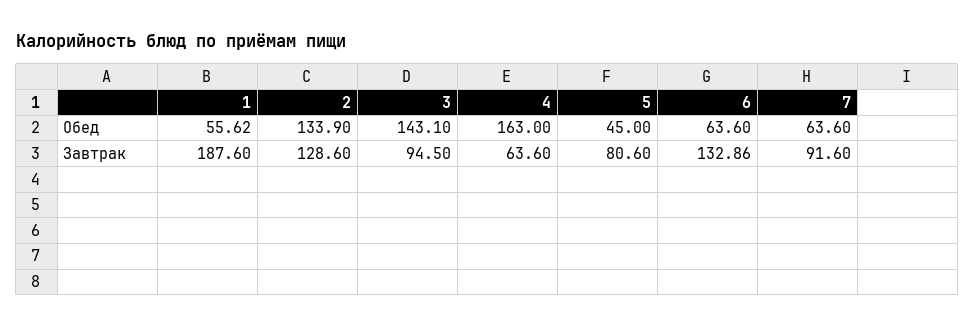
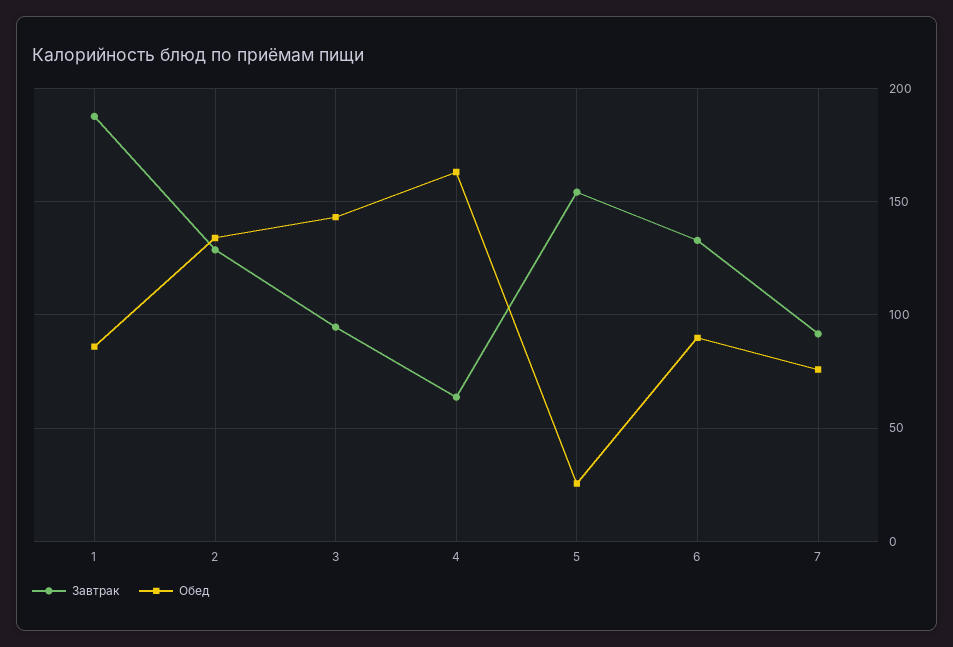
  {
    "Обед": {
-     "1": 55.62,
+     "1": 85,
      "2": 133.9,
      "3": 143.1,
      "4": 163,
-     "5": 45,
+     "5": 25,
-     "6": 63.6,
+     "6": 90,
-     "7": 63.6
+     "7": 75
    },
    "Завтрак": {
      "1": 187.6,
      "2": 128.6,
      "3": 94.5,
      "4": 63.6,
-     "5": 80.6,
+     "5": 155,
      "6": 132.86,
      "7": 91.6
    }
  }

